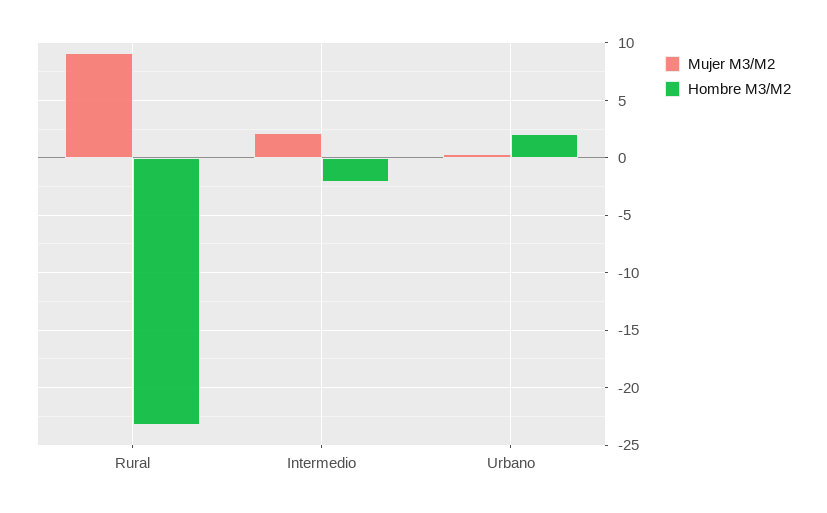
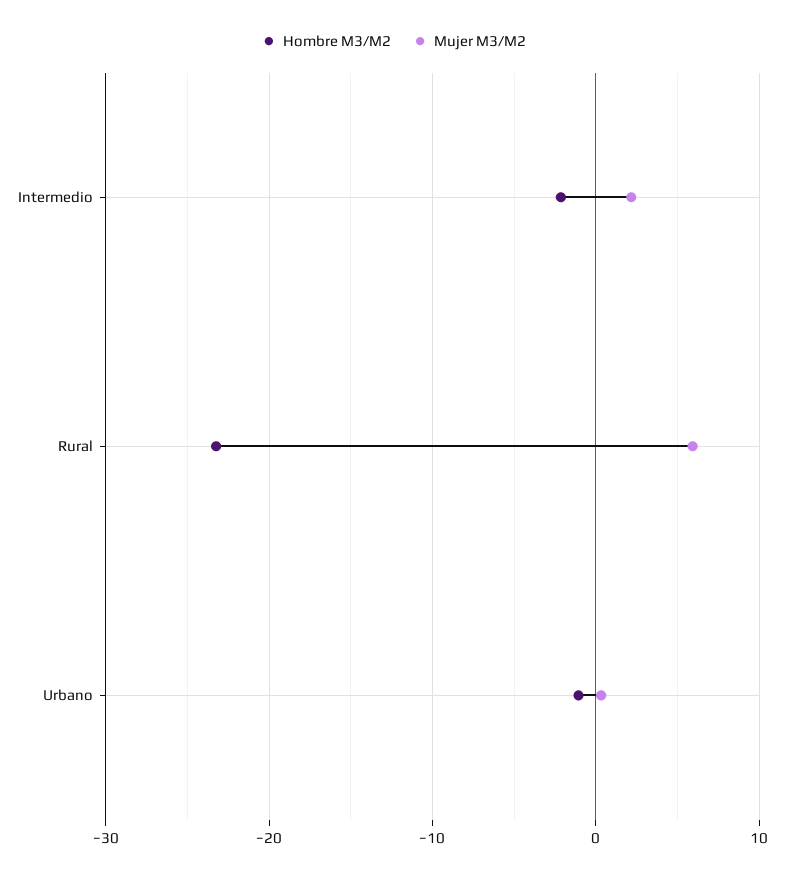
  {
    "Mujer M3/M2": {
-     "Rural": 9,
+     "Rural": 6,
      "Intermedio": 2,
      "Urbano": 0
    },
    "Hombre M3/M2": {
      "Rural": -23,
      "Intermedio": -2,
-     "Urbano": 2
+     "Urbano": -1
    }
  }

